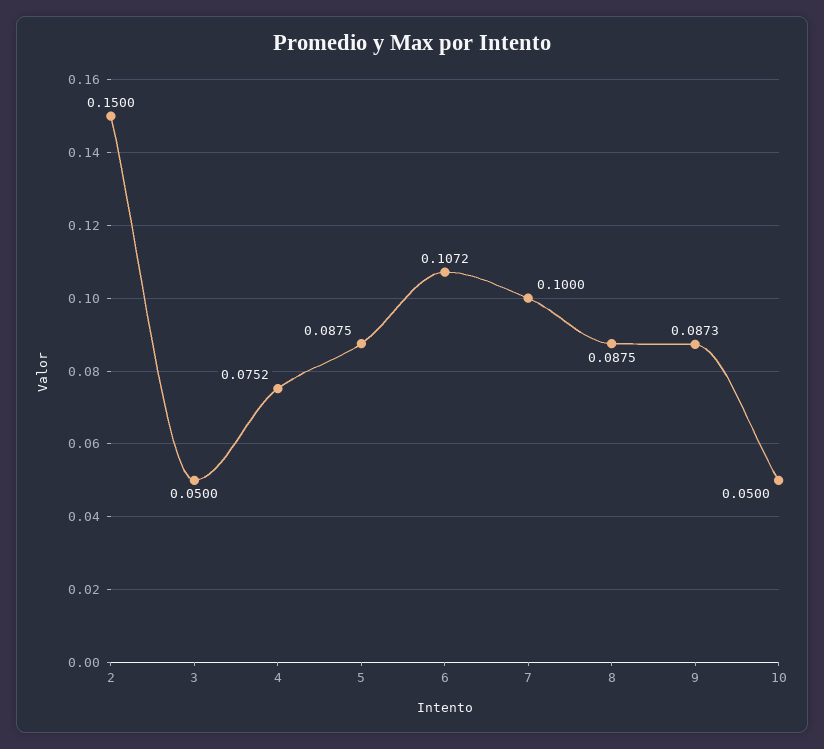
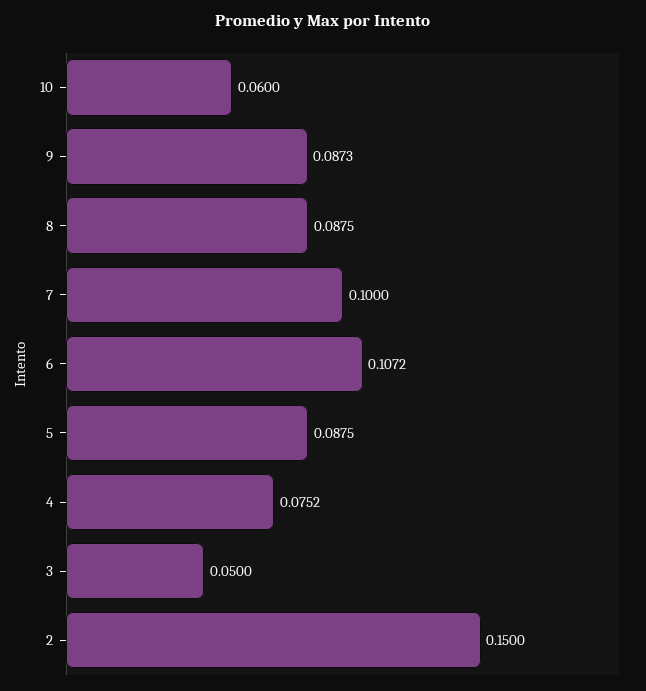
  {
    "2": 0.15,
    "3": 0.05,
    "4": 0.0752,
    "5": 0.0875,
    "6": 0.1072,
    "7": 0.1,
    "8": 0.0875,
    "9": 0.0873,
-   "10": 0.05
+   "10": 0.06
  }

